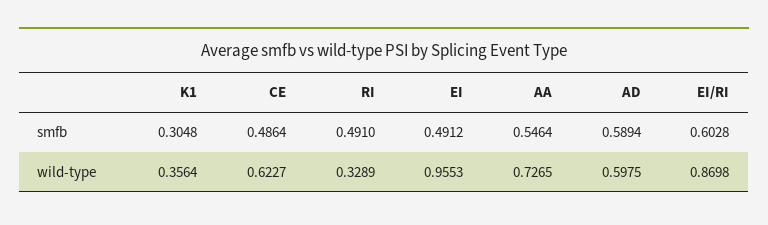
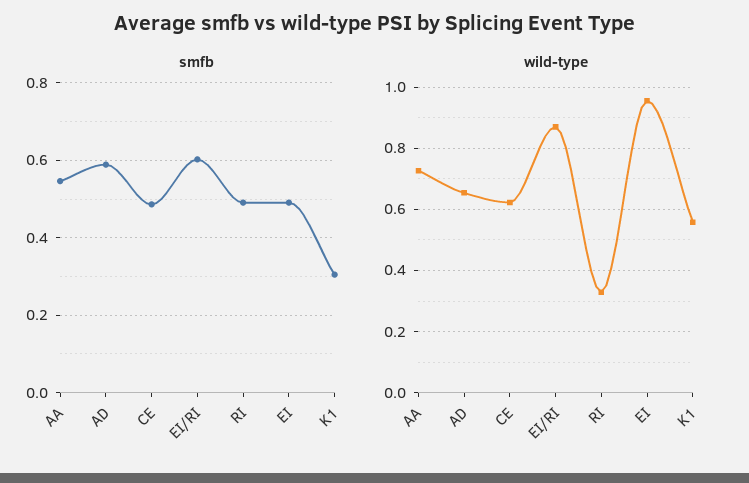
  {
    "smfb": {
      "K1": 0.3048,
      "CE": 0.4864,
      "RI": 0.491,
      "EI": 0.4912,
      "AA": 0.5464,
      "AD": 0.5894,
      "EI/RI": 0.6028
    },
    "wild-type": {
-     "K1": 0.3564,
+     "K1": 0.56,
      "CE": 0.6227,
      "RI": 0.3289,
      "EI": 0.9553,
      "AA": 0.7265,
-     "AD": 0.5975,
+     "AD": 0.66,
      "EI/RI": 0.8698
    }
  }

